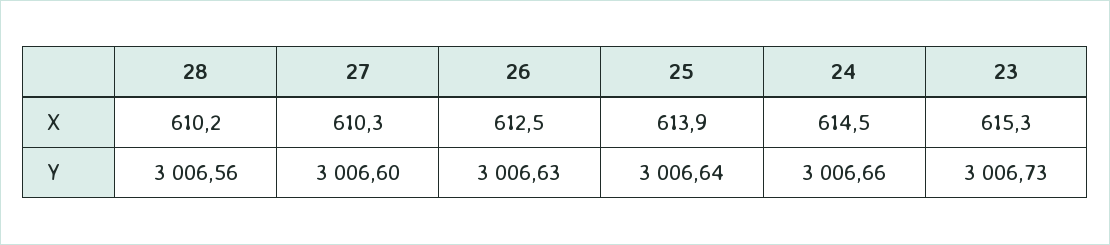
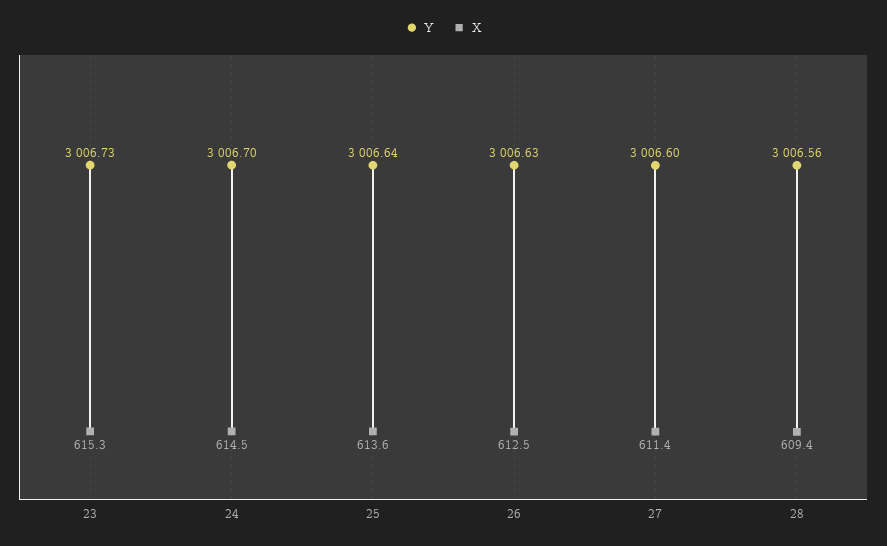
  {
    "X": {
-     "28": 610.2,
+     "28": 609.4,
-     "27": 610.3,
+     "27": 611.4,
      "26": 612.5,
-     "25": 613.9,
+     "25": 613.6,
      "24": 614.5,
      "23": 615.3
    },
    "Y": {
      "28": 3006.56,
      "27": 3006.6,
      "26": 3006.63,
      "25": 3006.64,
-     "24": 3006.66,
+     "24": 3006.7,
      "23": 3006.73
    }
  }

